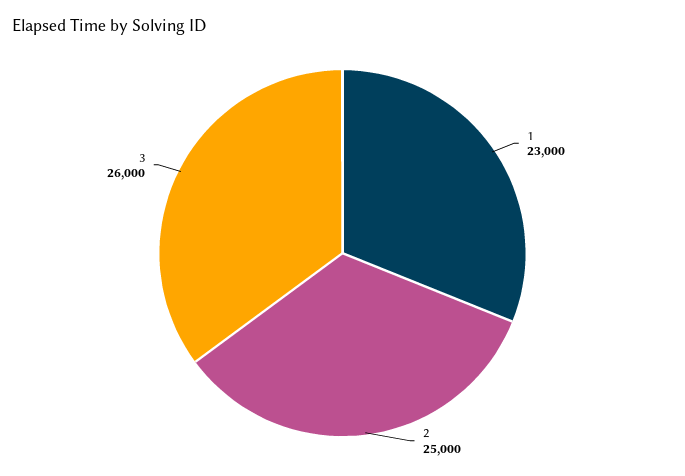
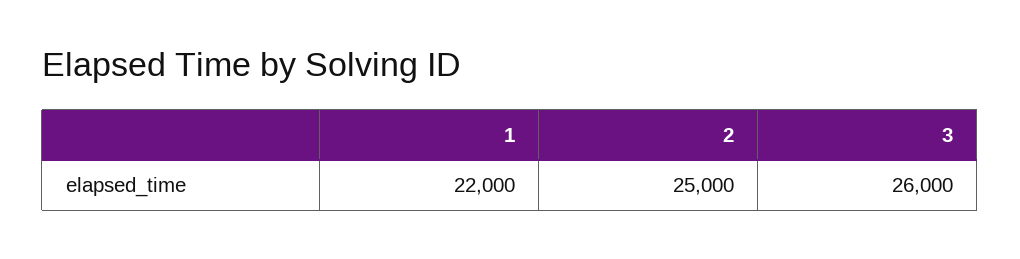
  {
-   "1": 23000,
+   "1": 22000,
    "2": 25000,
    "3": 26000
  }

